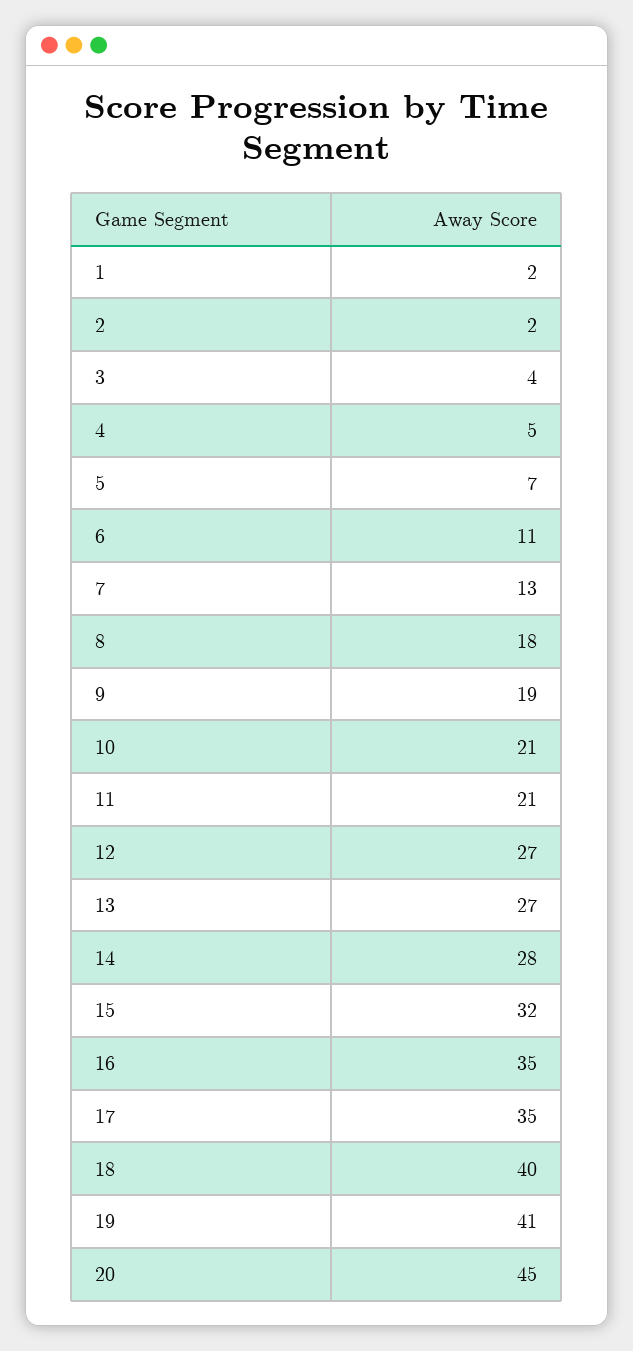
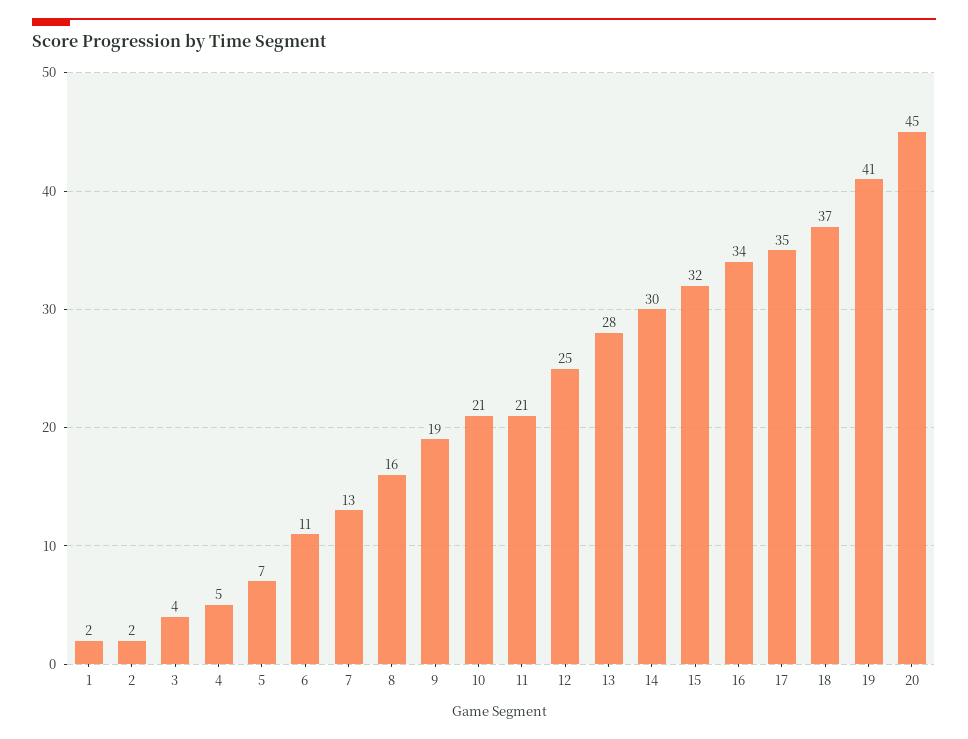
  {
    "1": 2,
    "2": 2,
    "3": 4,
    "4": 5,
    "5": 7,
    "6": 11,
    "7": 13,
-   "8": 18,
+   "8": 16,
    "9": 19,
    "10": 21,
    "11": 21,
-   "12": 27,
+   "12": 25,
-   "13": 27,
+   "13": 28,
-   "14": 28,
+   "14": 30,
    "15": 32,
-   "16": 35,
+   "16": 34,
    "17": 35,
-   "18": 40,
+   "18": 37,
    "19": 41,
    "20": 45
  }

